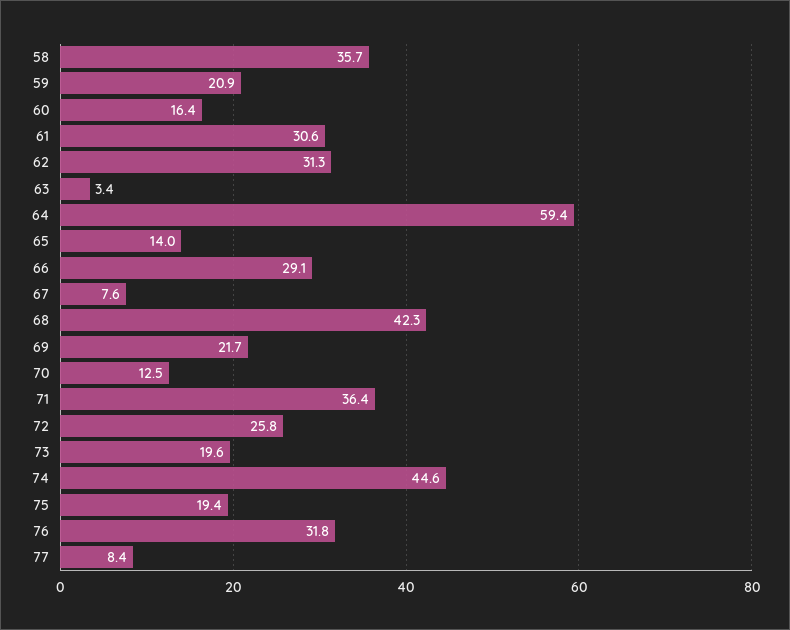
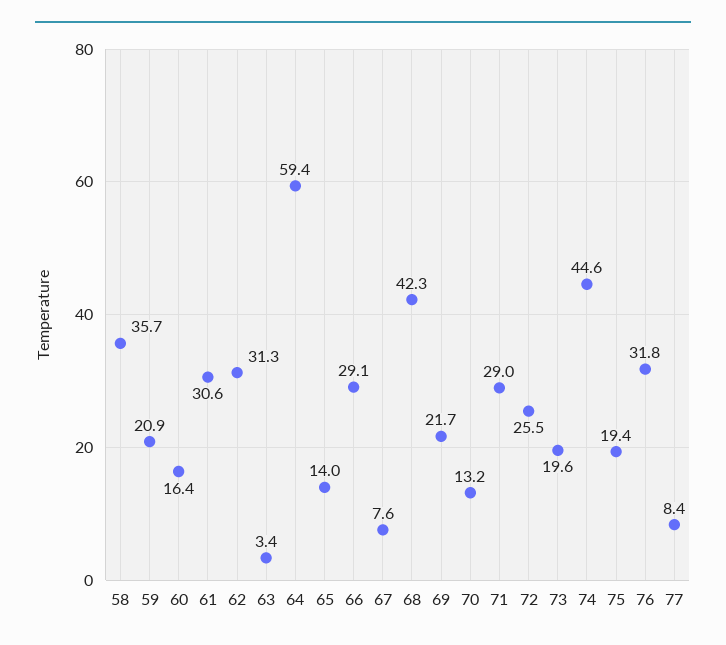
  {
    "58": 35.7,
    "59": 20.9,
    "60": 16.4,
    "61": 30.6,
    "62": 31.3,
    "63": 3.4,
    "64": 59.4,
    "65": 14,
    "66": 29.1,
    "67": 7.6,
    "68": 42.3,
    "69": 21.7,
-   "70": 12.5,
+   "70": 13.2,
-   "71": 36.4,
+   "71": 29,
-   "72": 25.8,
+   "72": 25.5,
    "73": 19.6,
    "74": 44.6,
    "75": 19.4,
    "76": 31.8,
    "77": 8.4
  }

